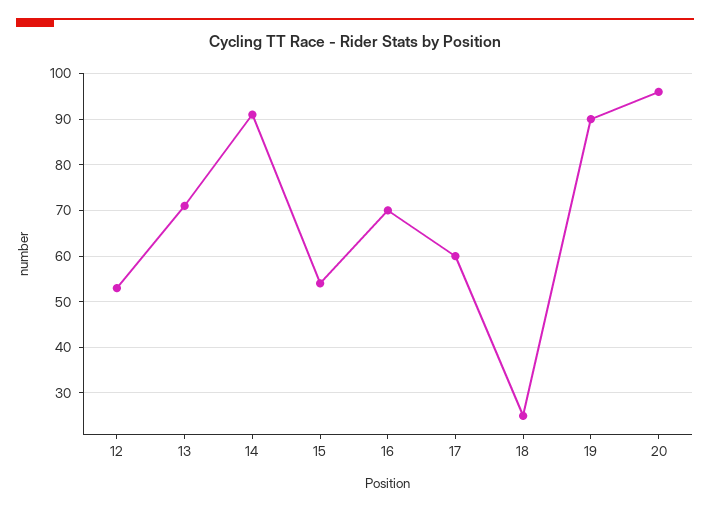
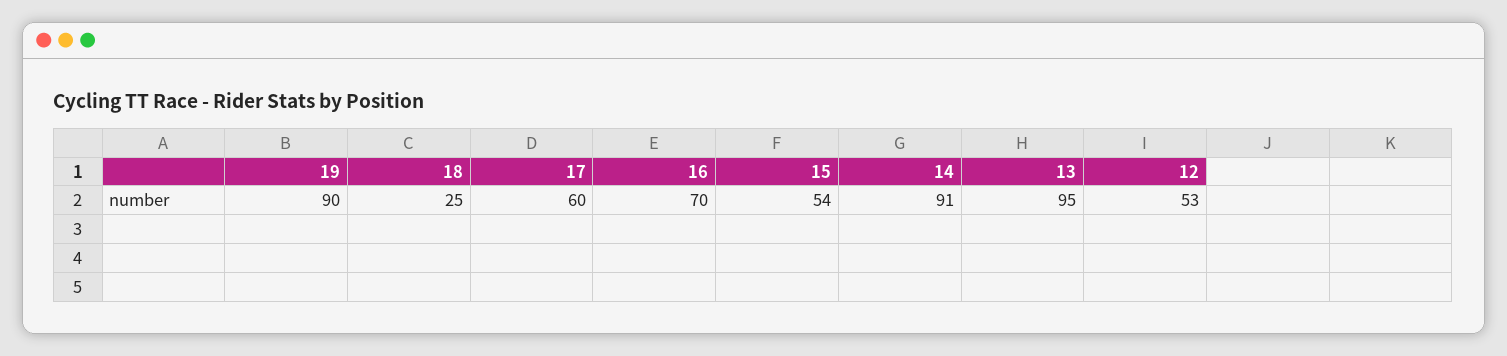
  {
    "12": 53,
-   "13": 70,
+   "13": 95,
    "14": 91,
    "15": 54,
    "16": 70,
    "17": 60,
    "18": 25,
-   "19": 90,
+   "19": 90
-   "20": 95
  }

